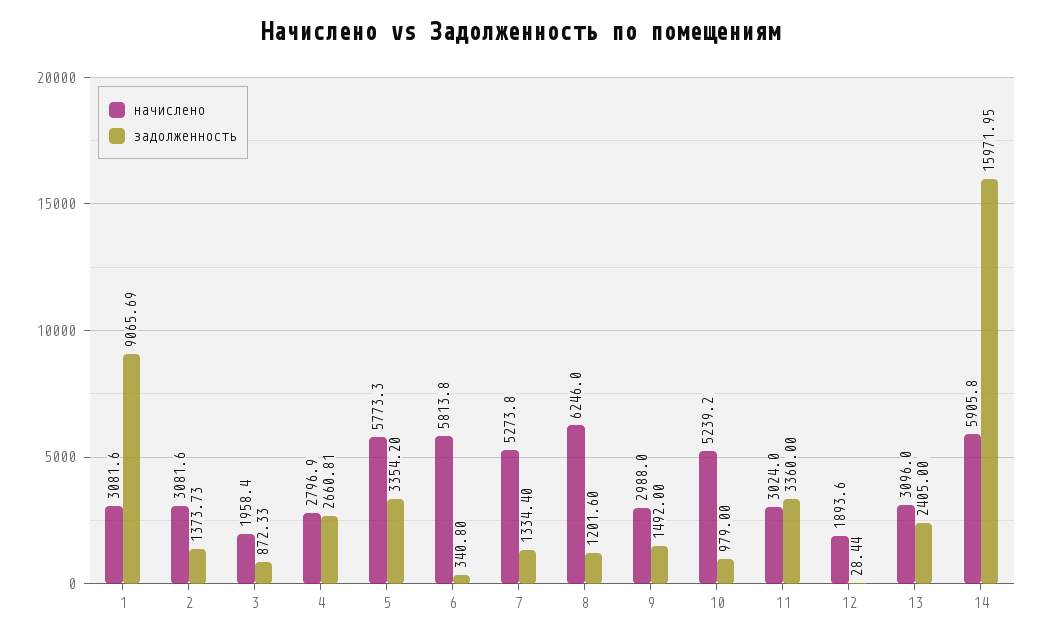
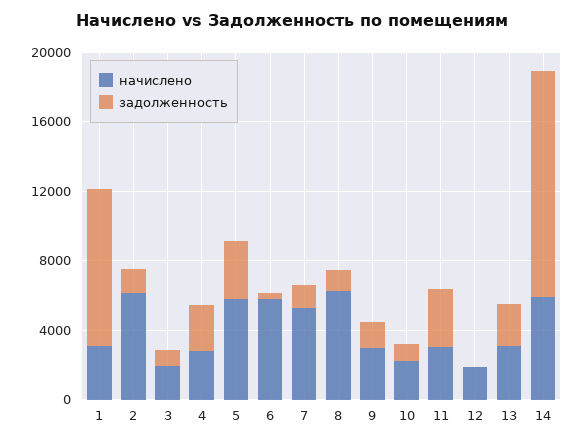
  {
    "начислено": {
      "1": 3081.6,
-     "2": 3081.6,
+     "2": 6000,
      "3": 1958.4,
      "4": 2796.9,
      "5": 5773.3,
      "6": 5813.8,
      "7": 5273.8,
      "8": 6246,
      "9": 2988,
-     "10": 5239.2,
+     "10": 2000,
      "11": 3024,
      "12": 1893.6,
      "13": 3096,
      "14": 5905.8
    },
    "задолженность": {
      "1": 9065.69,
      "2": 1373.73,
      "3": 872.33,
      "4": 2660.81,
      "5": 3354.2,
      "6": 340.8,
      "7": 1334.4,
      "8": 1201.6,
      "9": 1492,
      "10": 979,
      "11": 3360,
      "12": 28.44,
      "13": 2405,
-     "14": 15971.95
+     "14": 13000
    }
  }

